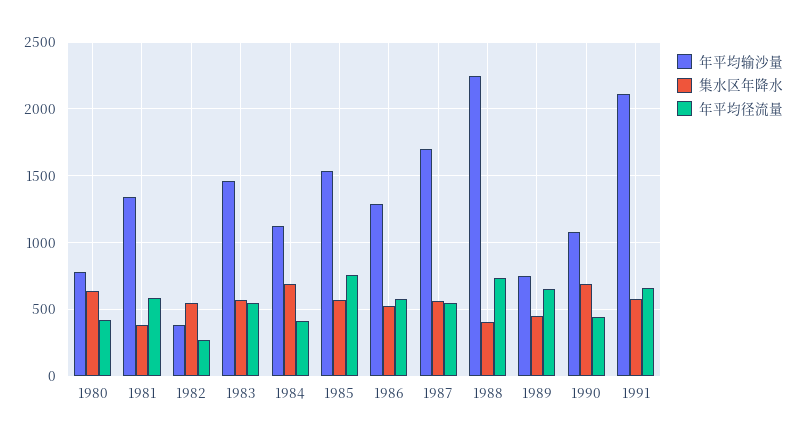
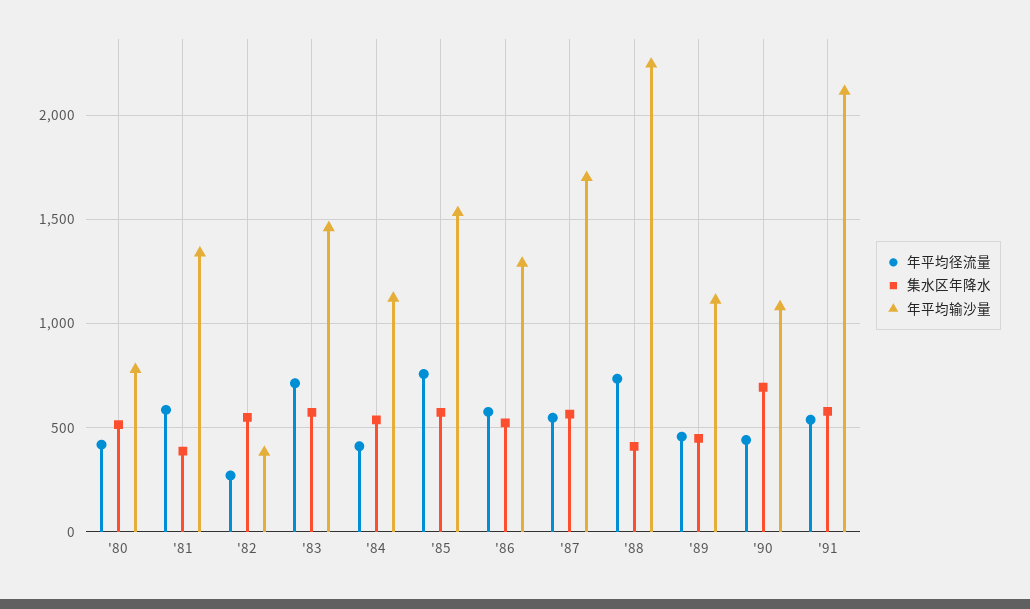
  {
    "年平均输沙量": {
      "1980": 800,
      "1981": 1350,
      "1982": 400,
      "1983": 1450,
      "1984": 1100,
      "1985": 1550,
      "1986": 1300,
      "1987": 1700,
      "1988": 2250,
-     "1989": 750,
+     "1989": 1100,
      "1990": 1100,
      "1991": 2100
    },
    "集水区年降水": {
-     "1980": 650,
+     "1980": 500,
      "1981": 400,
      "1982": 550,
      "1983": 550,
-     "1984": 700,
+     "1984": 550,
      "1985": 550,
      "1986": 500,
      "1987": 550,
      "1988": 400,
      "1989": 450,
      "1990": 700,
      "1991": 600
    },
    "年平均径流量": {
      "1980": 400,
      "1981": 600,
      "1982": 250,
-     "1983": 550,
+     "1983": 700,
      "1984": 400,
      "1985": 750,
      "1986": 600,
      "1987": 550,
      "1988": 750,
-     "1989": 650,
+     "1989": 450,
      "1990": 450,
-     "1991": 650
+     "1991": 550
    }
  }

